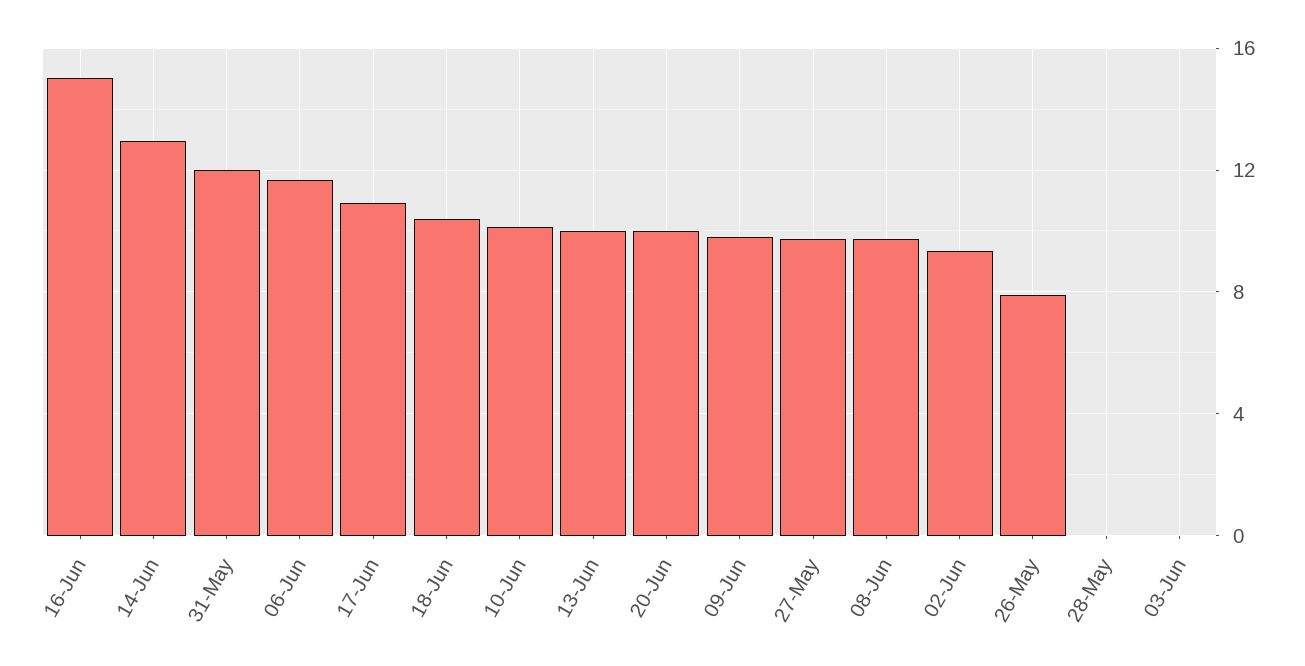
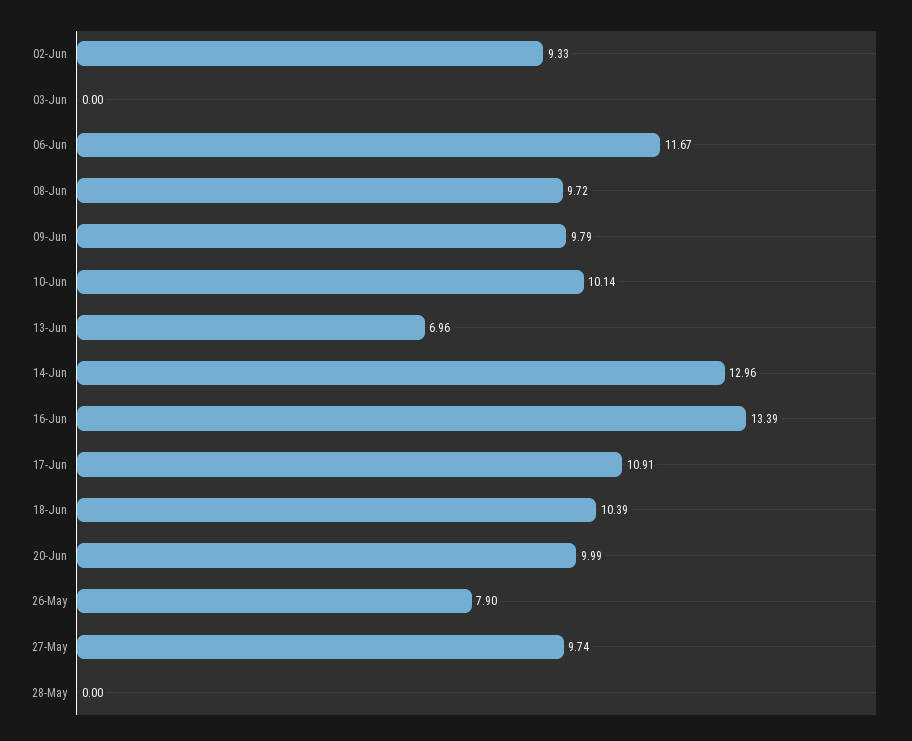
  {
-   "16-Jun": 15,
+   "16-Jun": 13.39,
    "14-Jun": 12.96,
-   "31-May": 12,
    "06-Jun": 11.67,
    "17-Jun": 10.91,
    "18-Jun": 10.39,
    "10-Jun": 10.14,
-   "13-Jun": 10,
+   "13-Jun": 6.96,
    "20-Jun": 9.99,
    "09-Jun": 9.79,
    "27-May": 9.74,
    "08-Jun": 9.72,
    "02-Jun": 9.33,
    "26-May": 7.9,
    "28-May": 0,
    "03-Jun": 0
  }

